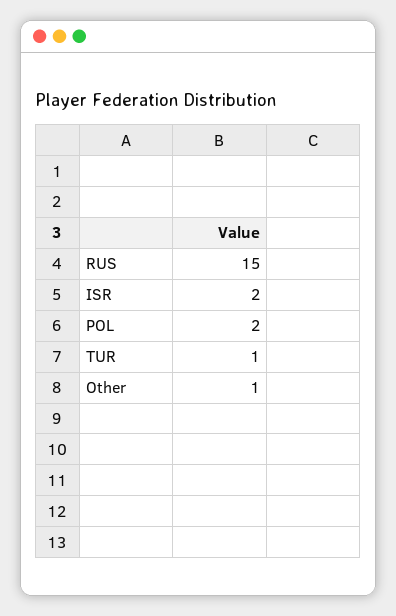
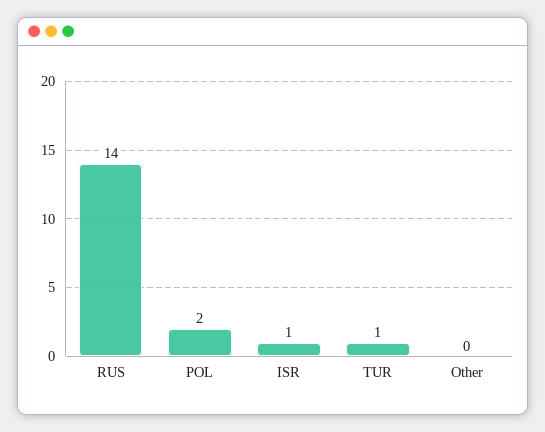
  {
-   "RUS": 15,
+   "RUS": 14,
-   "ISR": 2,
+   "ISR": 1,
    "POL": 2,
    "TUR": 1,
-   "Other": 1
+   "Other": 0
  }

